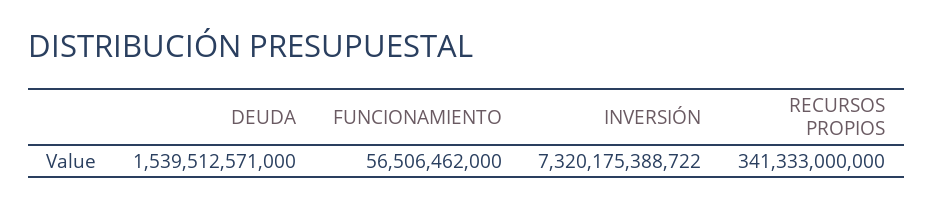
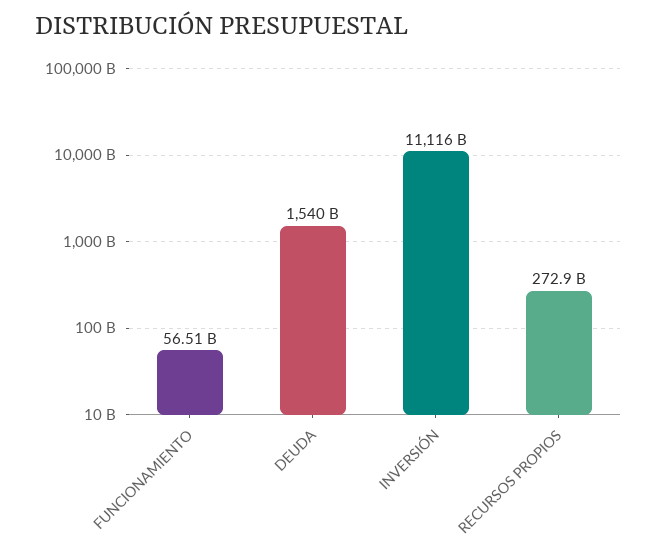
  {
    "DEUDA": 1539512571000,
    "FUNCIONAMIENTO": 56506462000,
-   "INVERSIÓN": 7320175388722,
+   "INVERSIÓN": 11116000000000,
-   "RECURSOS PROPIOS": 341333000000
+   "RECURSOS PROPIOS": 272900000000
  }

